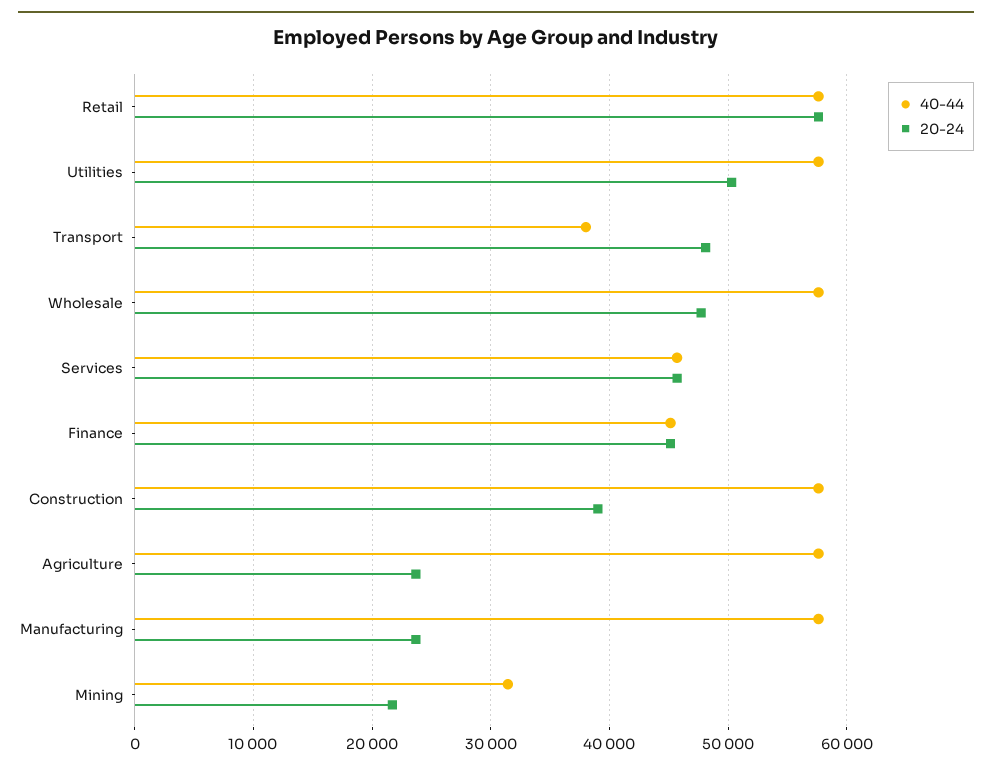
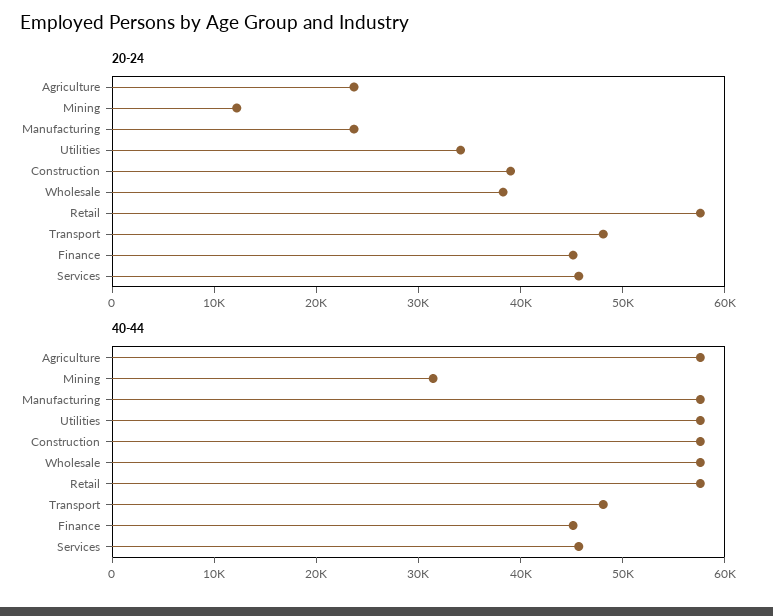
  {
    "40-44": {
      "Retail": 58000,
      "Utilities": 58000,
-     "Transport": 38000,
+     "Transport": 48000,
      "Wholesale": 58000,
      "Services": 46000,
      "Finance": 45000,
      "Construction": 58000,
      "Agriculture": 58000,
      "Manufacturing": 58000,
      "Mining": 31000
    },
    "20-24": {
      "Retail": 58000,
-     "Utilities": 50000,
+     "Utilities": 34000,
      "Transport": 48000,
-     "Wholesale": 48000,
+     "Wholesale": 38000,
      "Services": 46000,
      "Finance": 45000,
      "Construction": 39000,
      "Agriculture": 24000,
      "Manufacturing": 24000,
-     "Mining": 22000
+     "Mining": 12000
    }
  }

